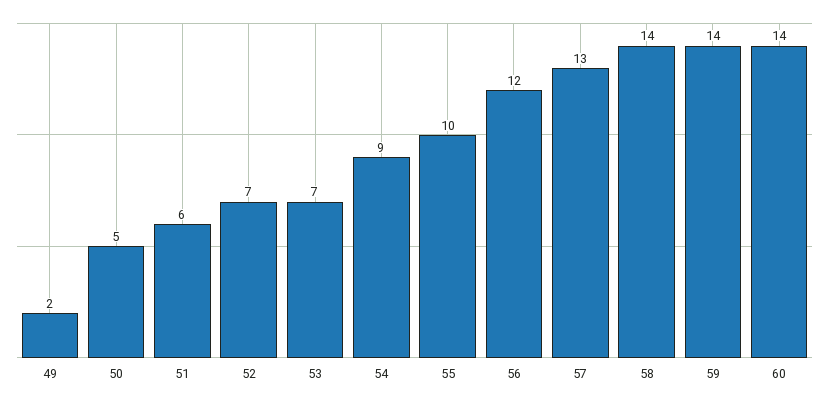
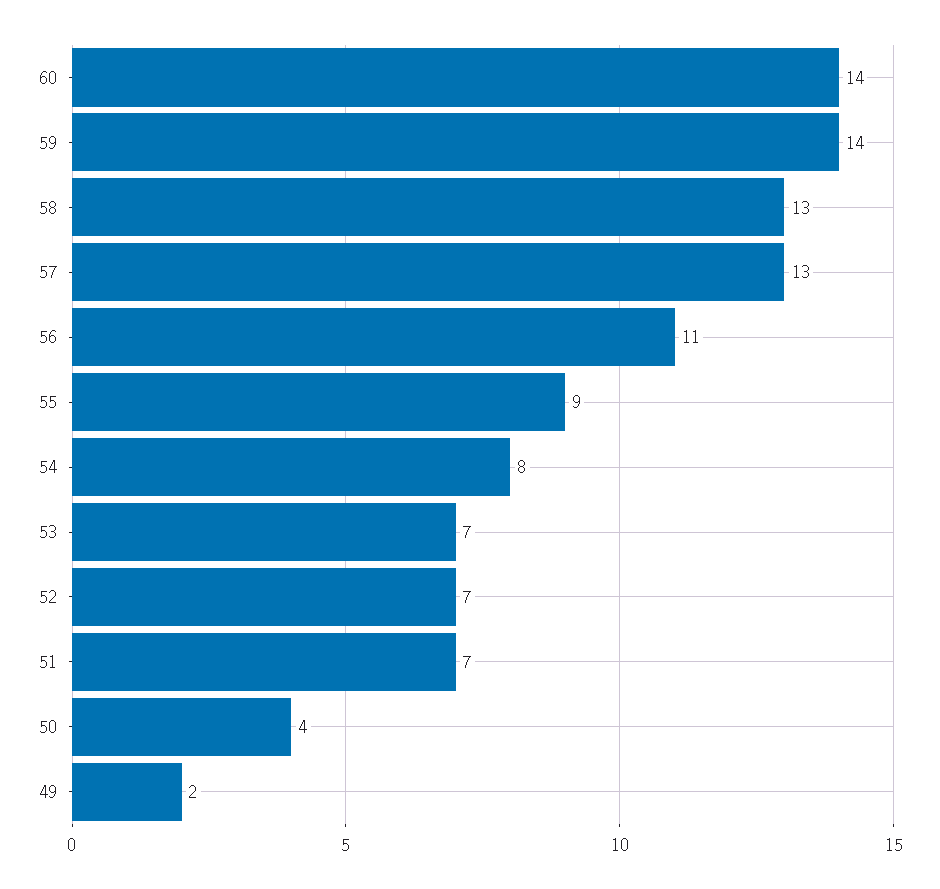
  {
    "49": 2,
-   "50": 5,
+   "50": 4,
-   "51": 6,
+   "51": 7,
    "52": 7,
    "53": 7,
-   "54": 9,
+   "54": 8,
-   "55": 10,
+   "55": 9,
-   "56": 12,
+   "56": 11,
    "57": 13,
-   "58": 14,
+   "58": 13,
    "59": 14,
    "60": 14
  }

